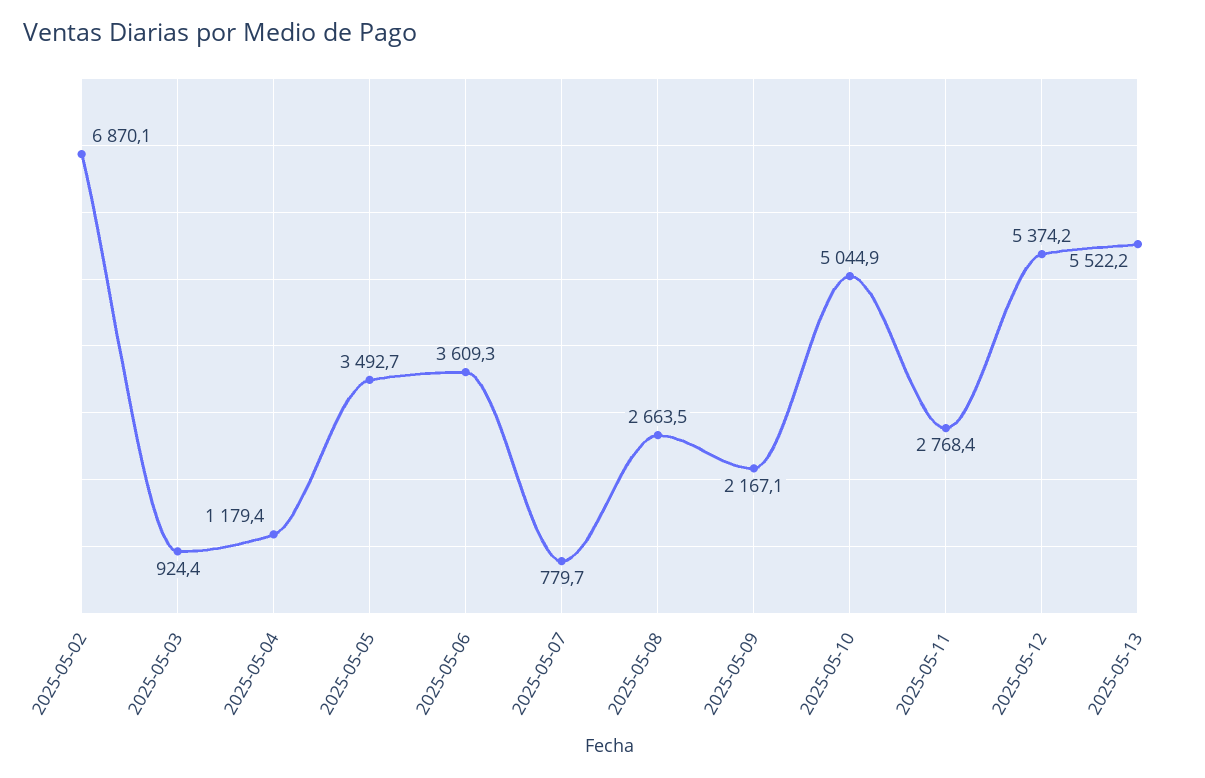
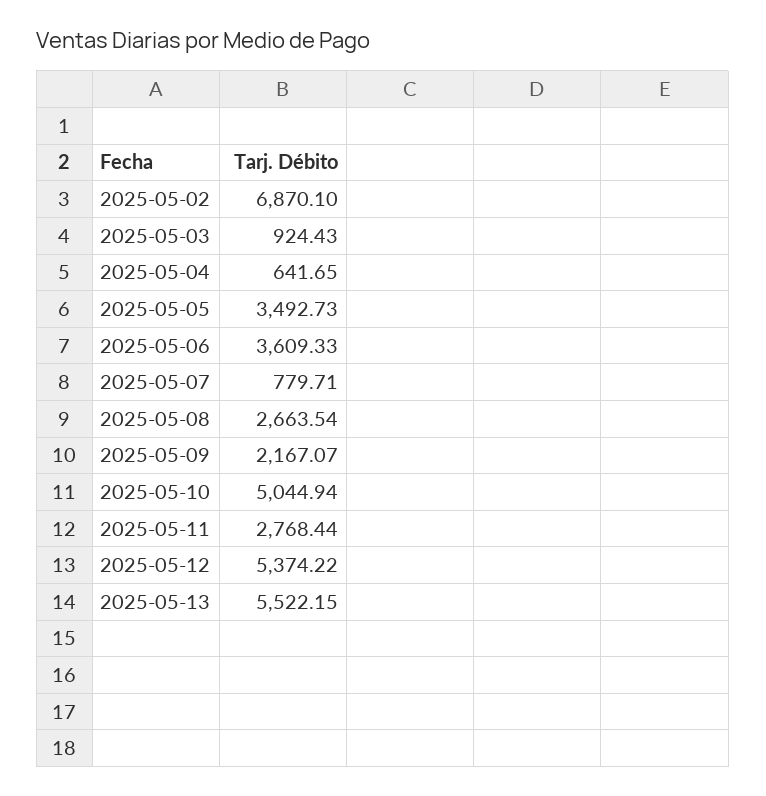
  {
    "2025-05-02": 6870.1,
    "2025-05-03": 924.43,
-   "2025-05-04": 1179.4,
+   "2025-05-04": 641.65,
    "2025-05-05": 3492.73,
    "2025-05-06": 3609.33,
    "2025-05-07": 779.71,
    "2025-05-08": 2663.54,
    "2025-05-09": 2167.07,
    "2025-05-10": 5044.94,
    "2025-05-11": 2768.44,
    "2025-05-12": 5374.22,
    "2025-05-13": 5522.15
  }

